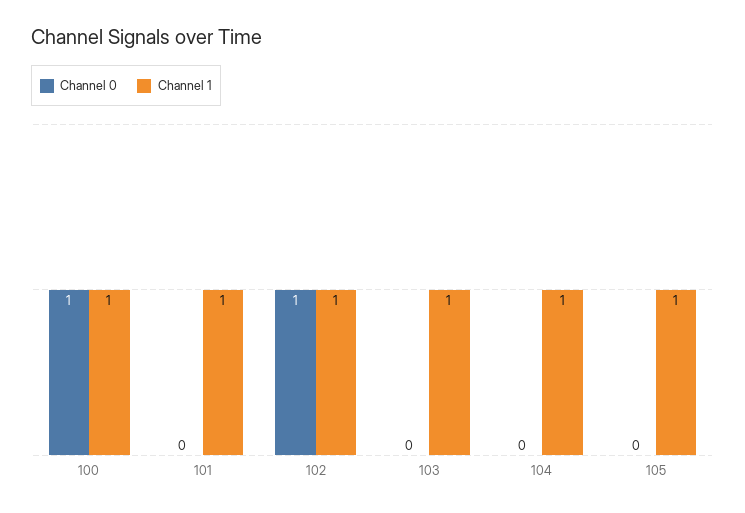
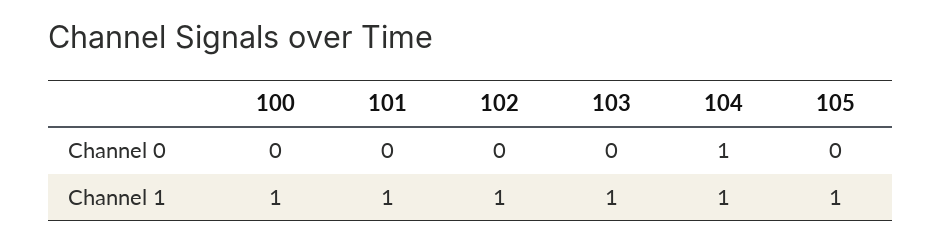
  {
    "Channel 0": {
-     "100": 1,
+     "100": 0,
      "101": 0,
-     "102": 1,
+     "102": 0,
      "103": 0,
-     "104": 0,
+     "104": 1,
      "105": 0
    },
    "Channel 1": {
      "100": 1,
      "101": 1,
      "102": 1,
      "103": 1,
      "104": 1,
      "105": 1
    }
  }

